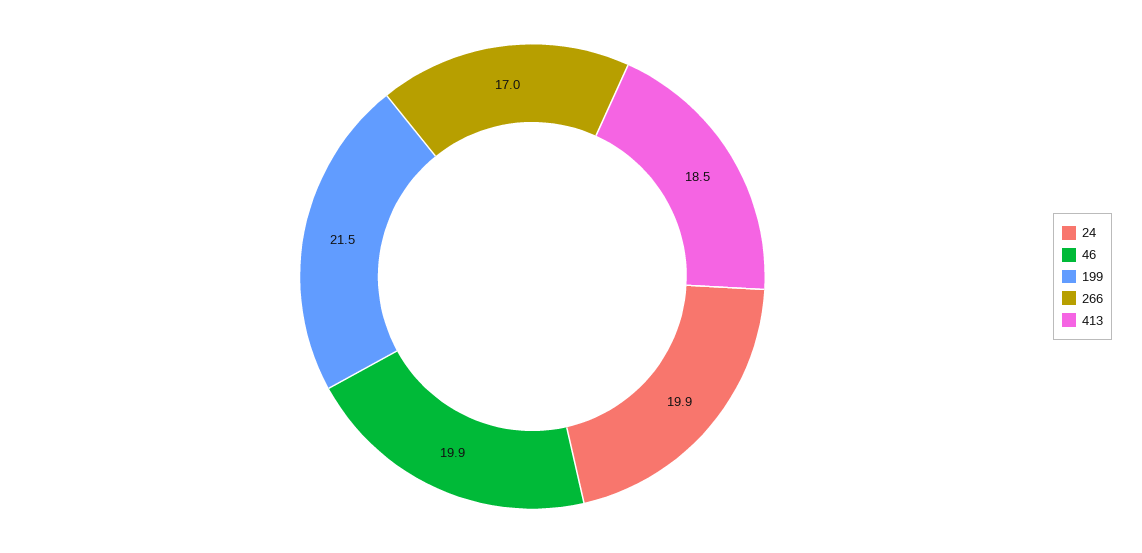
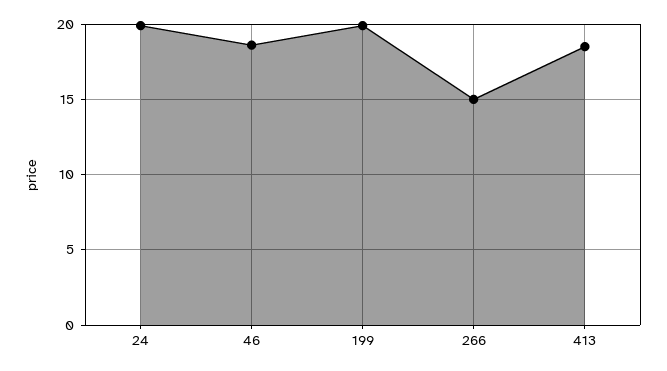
  {
    "24": 19.9,
-   "46": 19.9,
+   "46": 18.5,
-   "199": 21.5,
+   "199": 20,
-   "266": 17,
+   "266": 15,
    "413": 18.5
  }

